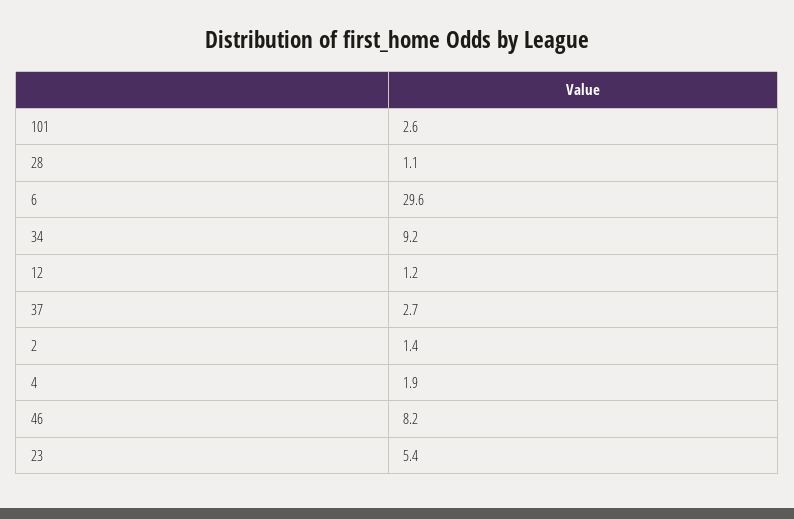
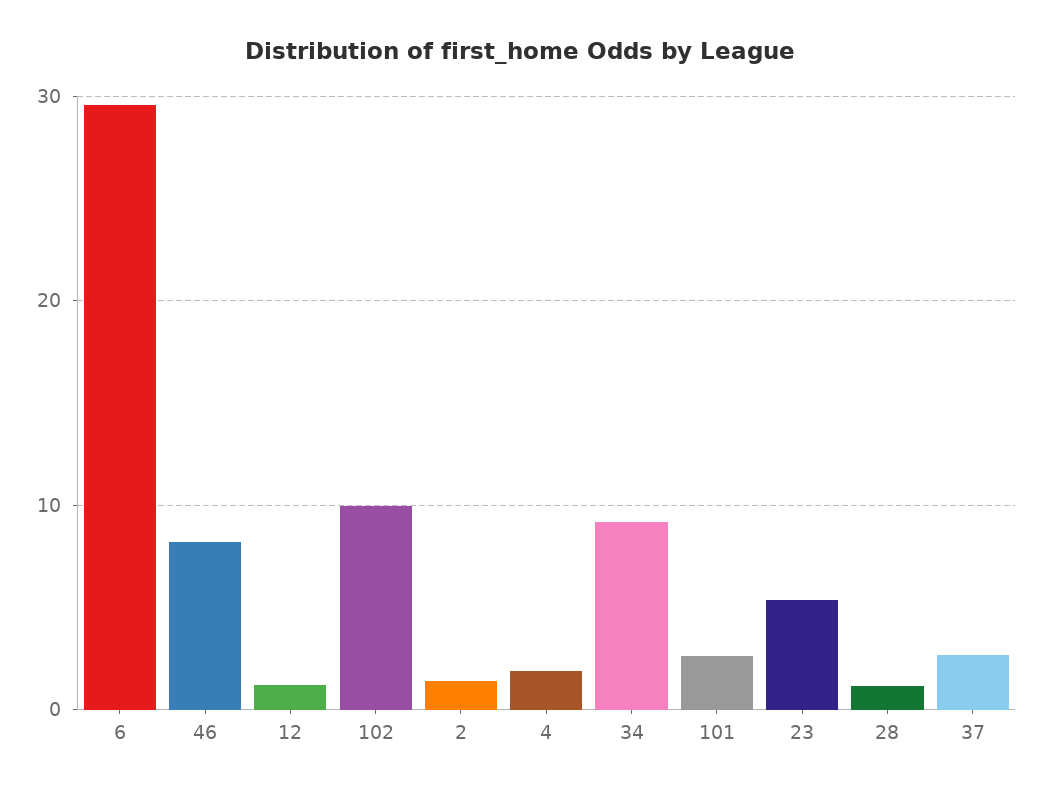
  {
    "101": 2.6,
    "28": 1.1,
    "6": 29.6,
    "34": 9.2,
    "12": 1.2,
    "37": 2.7,
    "2": 1.4,
    "4": 1.9,
    "46": 8.2,
-   "23": 5.4
+   "23": 5.4,
+   "102": 10
  }

